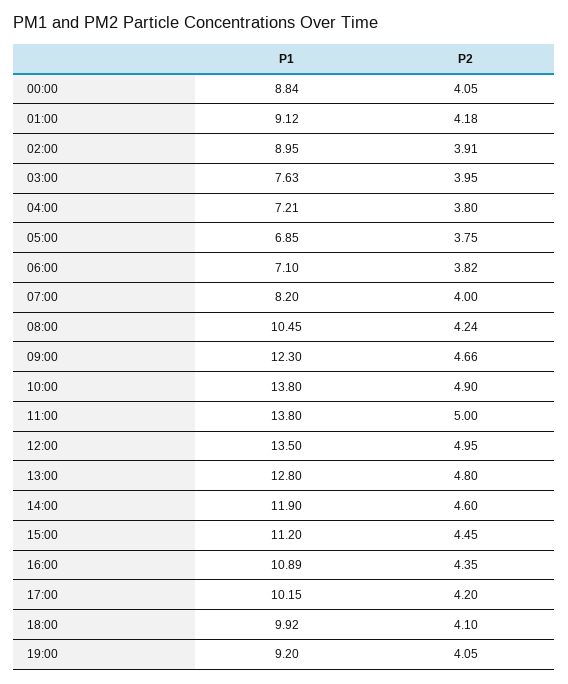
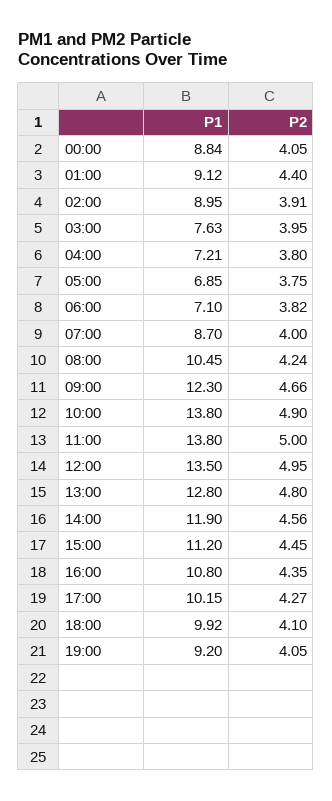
  {
    "P1": {
      "00:00": 8.84,
      "01:00": 9.12,
      "02:00": 8.95,
      "03:00": 7.63,
      "04:00": 7.21,
      "05:00": 6.85,
      "06:00": 7.1,
-     "07:00": 8.2,
+     "07:00": 8.7,
      "08:00": 10.45,
      "09:00": 12.3,
      "10:00": 13.8,
      "11:00": 13.8,
      "12:00": 13.5,
      "13:00": 12.8,
      "14:00": 11.9,
      "15:00": 11.2,
-     "16:00": 10.89,
+     "16:00": 10.8,
      "17:00": 10.15,
      "18:00": 9.92,
      "19:00": 9.2
    },
    "P2": {
      "00:00": 4.05,
-     "01:00": 4.18,
+     "01:00": 4.4,
      "02:00": 3.91,
      "03:00": 3.95,
      "04:00": 3.8,
      "05:00": 3.75,
      "06:00": 3.82,
      "07:00": 4,
      "08:00": 4.24,
      "09:00": 4.66,
      "10:00": 4.9,
      "11:00": 5,
      "12:00": 4.95,
      "13:00": 4.8,
-     "14:00": 4.6,
+     "14:00": 4.56,
      "15:00": 4.45,
      "16:00": 4.35,
-     "17:00": 4.2,
+     "17:00": 4.27,
      "18:00": 4.1,
      "19:00": 4.05
    }
  }

